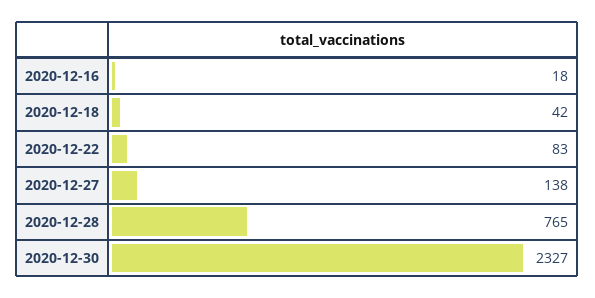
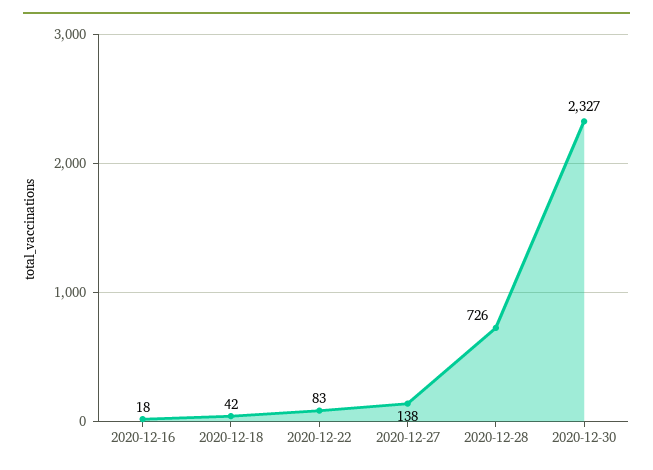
  {
    "2020-12-16": 18,
    "2020-12-18": 42,
    "2020-12-22": 83,
    "2020-12-27": 138,
-   "2020-12-28": 765,
+   "2020-12-28": 726,
    "2020-12-30": 2327
  }

